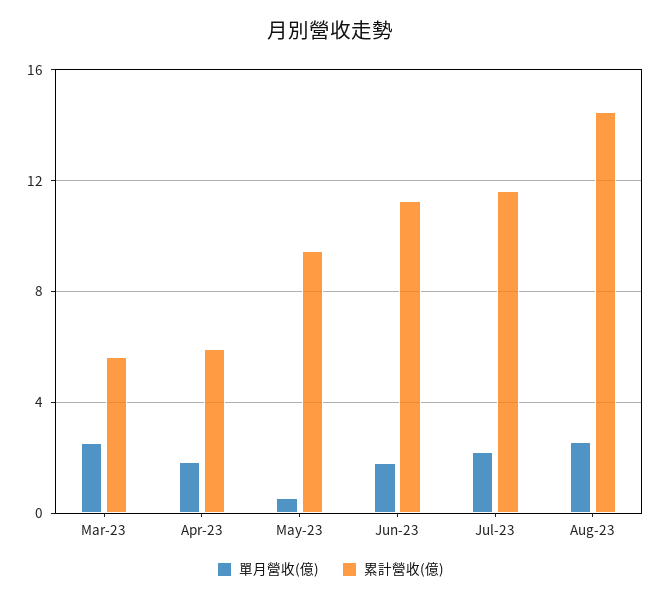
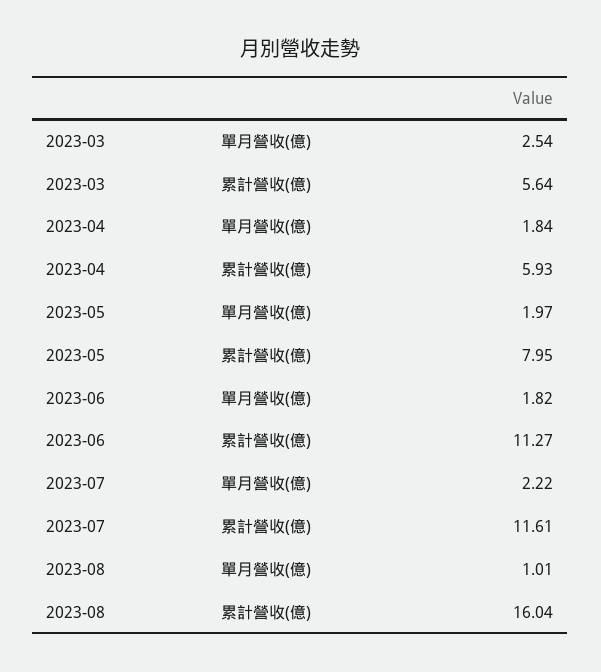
  {
    "單月營收(億)": {
      "Mar-23": 2.54,
      "Apr-23": 1.84,
-     "May-23": 0.5,
+     "May-23": 1.97,
      "Jun-23": 1.82,
      "Jul-23": 2.22,
-     "Aug-23": 2.5
+     "Aug-23": 1.01
    },
    "累計營收(億)": {
      "Mar-23": 5.64,
      "Apr-23": 5.93,
-     "May-23": 9.5,
+     "May-23": 7.95,
      "Jun-23": 11.27,
      "Jul-23": 11.61,
-     "Aug-23": 14.5
+     "Aug-23": 16.04
    }
  }

